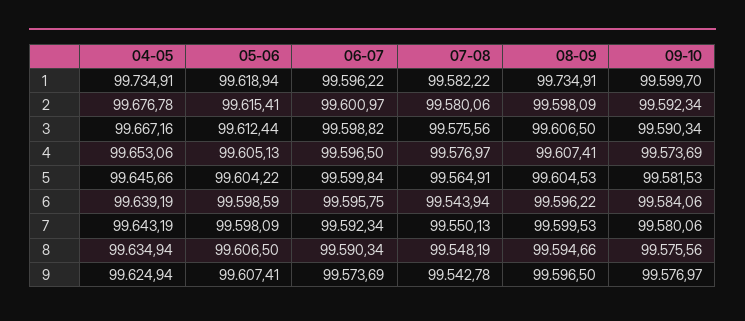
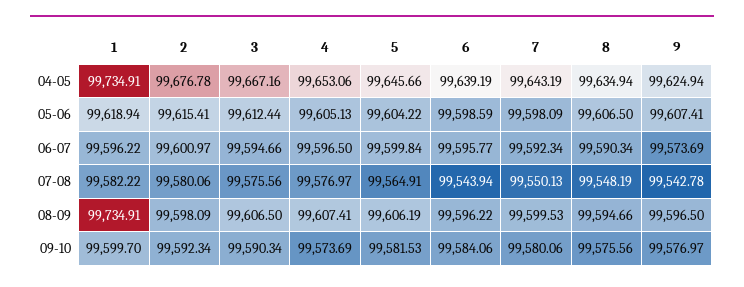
  {
    "04-05": {
      "1": 99734.91,
      "2": 99676.78,
      "3": 99667.16,
      "4": 99653.06,
      "5": 99645.66,
      "6": 99639.19,
      "7": 99643.19,
      "8": 99634.94,
      "9": 99624.94
    },
    "05-06": {
      "1": 99618.94,
      "2": 99615.41,
      "3": 99612.44,
      "4": 99605.13,
      "5": 99604.22,
      "6": 99598.59,
      "7": 99598.09,
      "8": 99606.5,
      "9": 99607.41
    },
    "06-07": {
      "1": 99596.22,
      "2": 99600.97,
-     "3": 99598.82,
+     "3": 99594.66,
      "4": 99596.5,
      "5": 99599.84,
-     "6": 99595.75,
+     "6": 99595.77,
      "7": 99592.34,
      "8": 99590.34,
      "9": 99573.69
    },
    "07-08": {
      "1": 99582.22,
      "2": 99580.06,
      "3": 99575.56,
      "4": 99576.97,
      "5": 99564.91,
      "6": 99543.94,
      "7": 99550.13,
      "8": 99548.19,
      "9": 99542.78
    },
    "08-09": {
      "1": 99734.91,
      "2": 99598.09,
      "3": 99606.5,
      "4": 99607.41,
-     "5": 99604.53,
+     "5": 99606.19,
      "6": 99596.22,
      "7": 99599.53,
      "8": 99594.66,
      "9": 99596.5
    },
    "09-10": {
      "1": 99599.7,
      "2": 99592.34,
      "3": 99590.34,
      "4": 99573.69,
      "5": 99581.53,
      "6": 99584.06,
      "7": 99580.06,
      "8": 99575.56,
      "9": 99576.97
    }
  }

